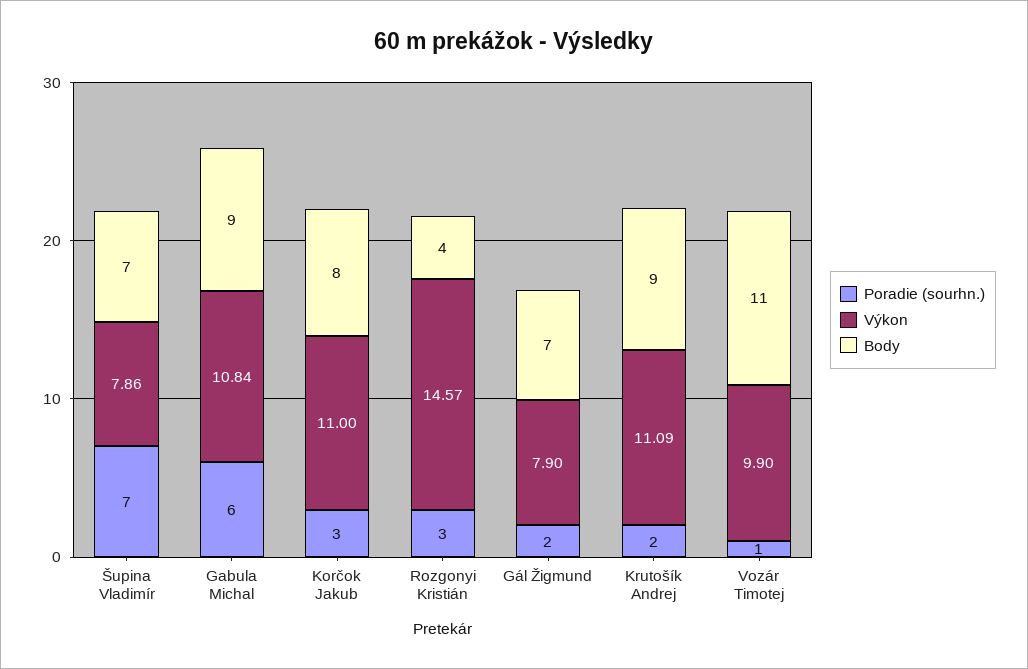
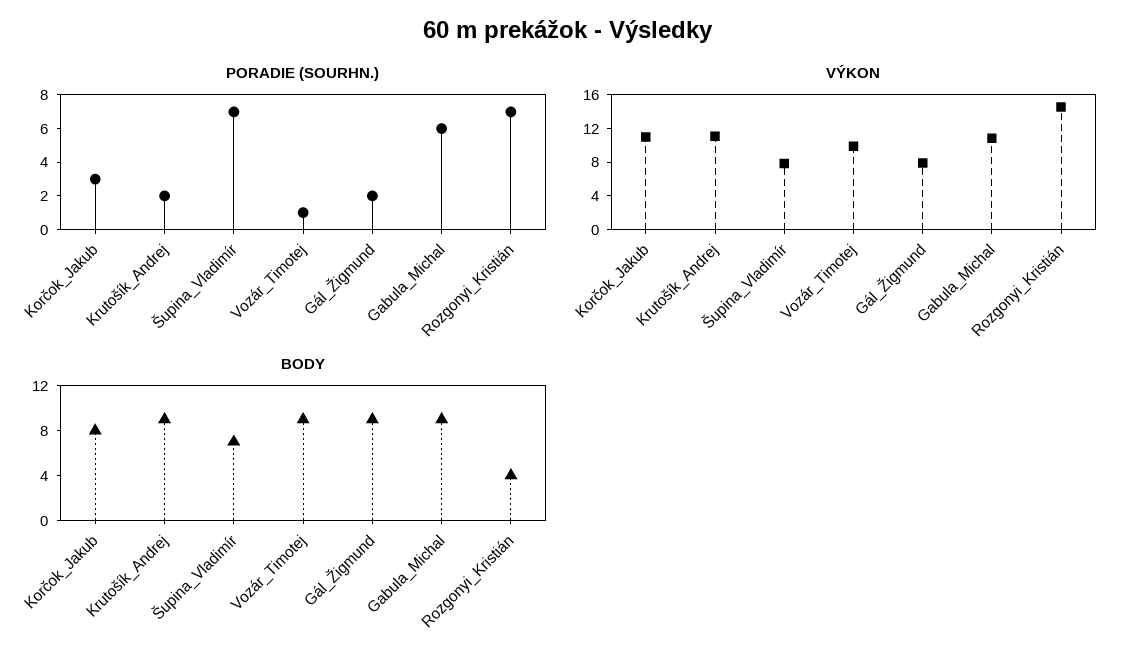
  {
    "Poradie (sourhn.)": {
      "Šupina Vladimír": 7,
      "Gabula Michal": 6,
      "Korčok Jakub": 3,
-     "Rozgonyi Kristián": 3,
+     "Rozgonyi Kristián": 7,
      "Gál Žigmund": 2,
      "Krutošík Andrej": 2,
      "Vozár Timotej": 1
    },
    "Výkon": {
      "Šupina Vladimír": 7.86,
      "Gabula Michal": 10.84,
      "Korčok Jakub": 11,
      "Rozgonyi Kristián": 14.57,
      "Gál Žigmund": 7.9,
      "Krutošík Andrej": 11.09,
      "Vozár Timotej": 9.9
    },
    "Body": {
      "Šupina Vladimír": 7,
      "Gabula Michal": 9,
      "Korčok Jakub": 8,
      "Rozgonyi Kristián": 4,
-     "Gál Žigmund": 7,
+     "Gál Žigmund": 9,
      "Krutošík Andrej": 9,
-     "Vozár Timotej": 11
+     "Vozár Timotej": 9
    }
  }

